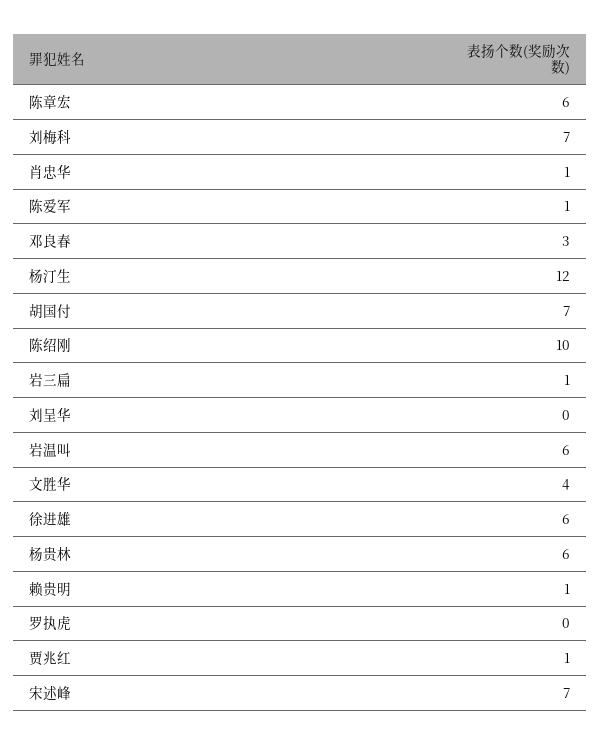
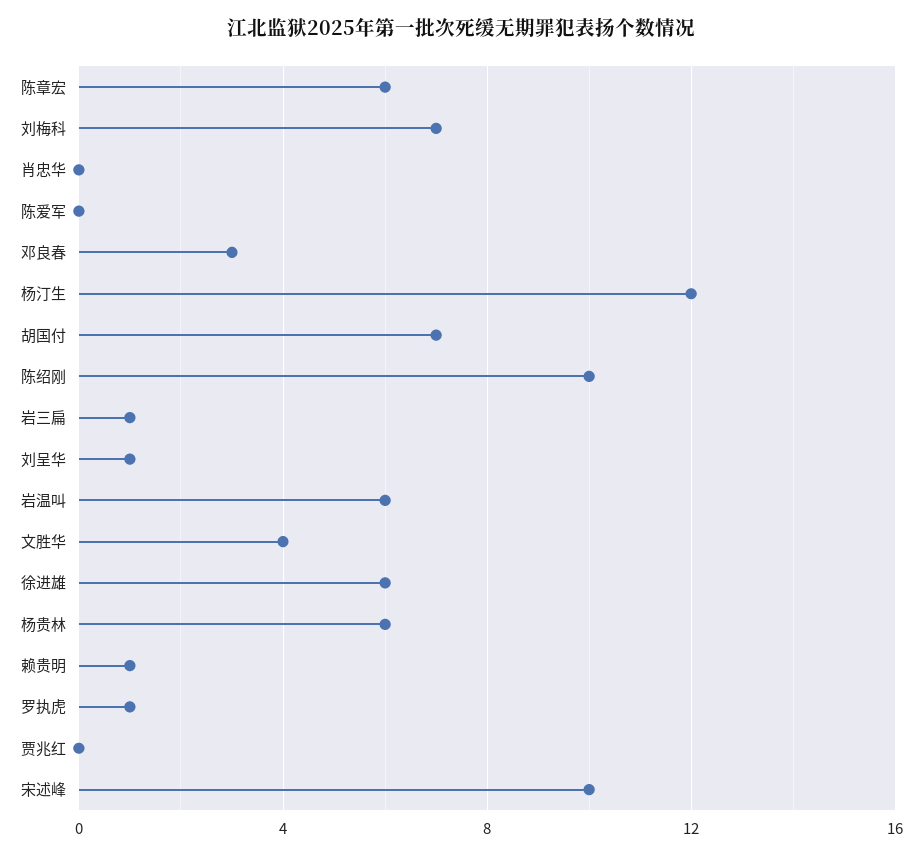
  {
    "陈章宏": 6,
    "刘梅科": 7,
-   "肖忠华": 1,
+   "肖忠华": 0,
-   "陈爱军": 1,
+   "陈爱军": 0,
    "邓良春": 3,
    "杨汀生": 12,
    "胡国付": 7,
    "陈绍刚": 10,
    "岩三扁": 1,
-   "刘呈华": 0,
+   "刘呈华": 1,
    "岩温叫": 6,
    "文胜华": 4,
    "徐进雄": 6,
    "杨贵林": 6,
    "赖贵明": 1,
-   "罗执虎": 0,
+   "罗执虎": 1,
-   "贾兆红": 1,
+   "贾兆红": 0,
-   "宋述峰": 7
+   "宋述峰": 10
  }

